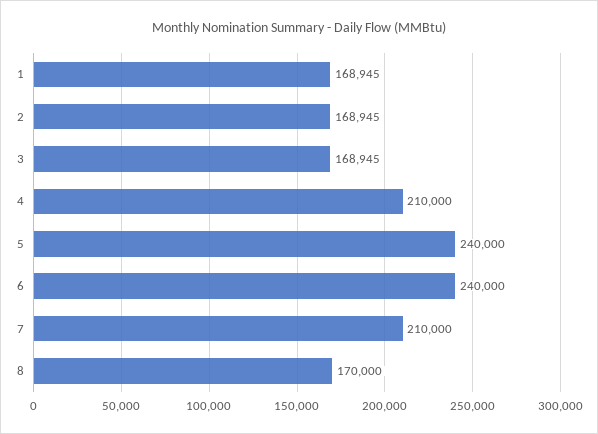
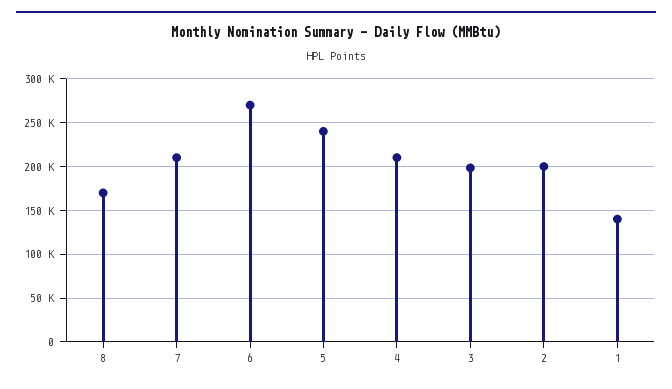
  {
-   "1": 168945,
+   "1": 140000,
-   "2": 168945,
+   "2": 200000,
-   "3": 168945,
+   "3": 200000,
    "4": 210000,
    "5": 240000,
-   "6": 240000,
+   "6": 270000,
    "7": 210000,
    "8": 170000
  }

